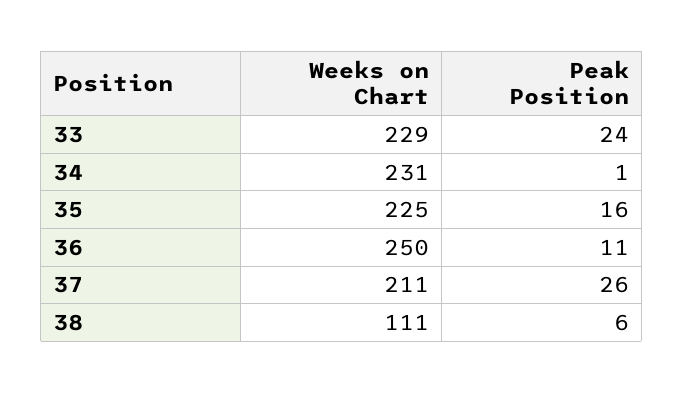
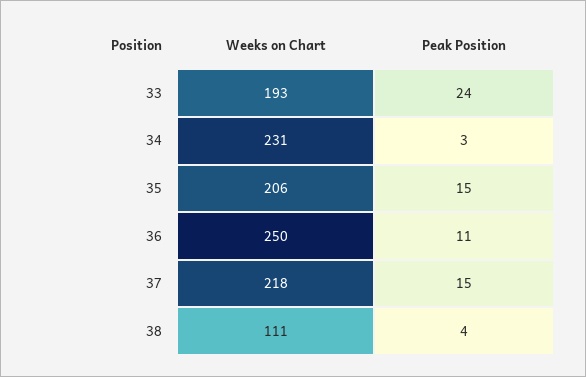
  {
    "Weeks on Chart": {
-     "33": 229,
+     "33": 193,
      "34": 231,
-     "35": 225,
+     "35": 206,
      "36": 250,
-     "37": 211,
+     "37": 218,
      "38": 111
    },
    "Peak Position": {
      "33": 24,
-     "34": 1,
+     "34": 3,
-     "35": 16,
+     "35": 15,
      "36": 11,
-     "37": 26,
+     "37": 15,
-     "38": 6
+     "38": 4
    }
  }

